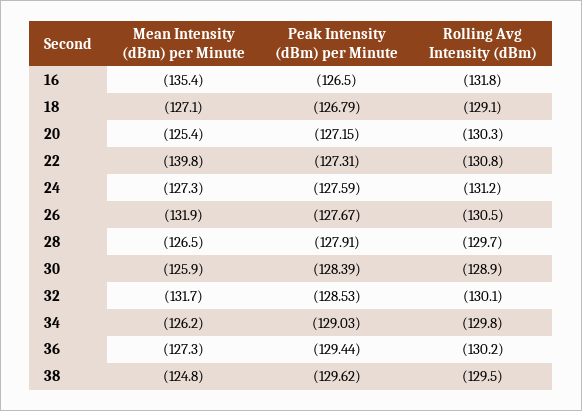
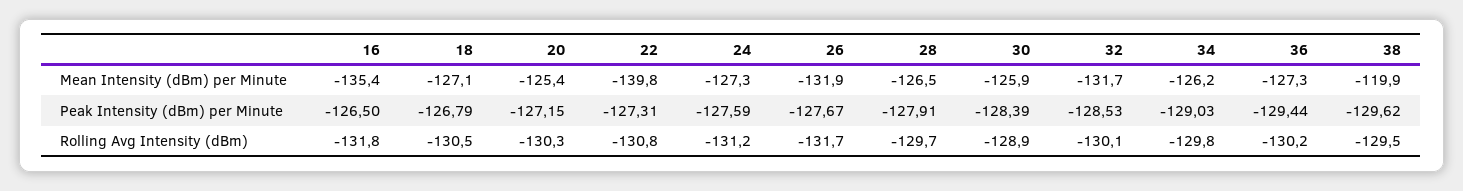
  {
    "Mean Intensity (dBm) per Minute": {
      "16": -135.4,
      "18": -127.1,
      "20": -125.4,
      "22": -139.8,
      "24": -127.3,
      "26": -131.9,
      "28": -126.5,
      "30": -125.9,
      "32": -131.7,
      "34": -126.2,
      "36": -127.3,
-     "38": -124.8
+     "38": -119.9
    },
    "Peak Intensity (dBm) per Minute": {
      "16": -126.5,
      "18": -126.79,
      "20": -127.15,
      "22": -127.31,
      "24": -127.59,
      "26": -127.67,
      "28": -127.91,
      "30": -128.39,
      "32": -128.53,
      "34": -129.03,
      "36": -129.44,
      "38": -129.62
    },
    "Rolling Avg Intensity (dBm)": {
      "16": -131.8,
-     "18": -129.1,
+     "18": -130.5,
      "20": -130.3,
      "22": -130.8,
      "24": -131.2,
-     "26": -130.5,
+     "26": -131.7,
      "28": -129.7,
      "30": -128.9,
      "32": -130.1,
      "34": -129.8,
      "36": -130.2,
      "38": -129.5
    }
  }

